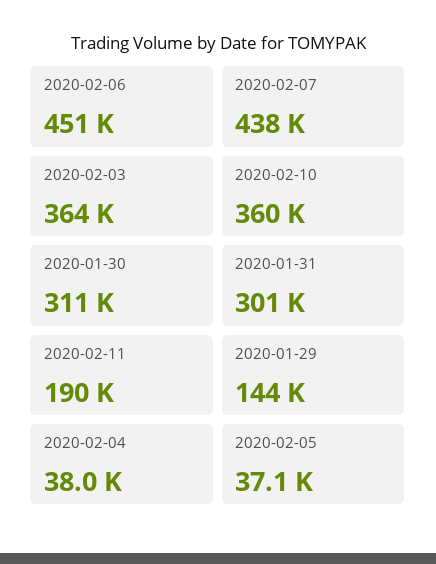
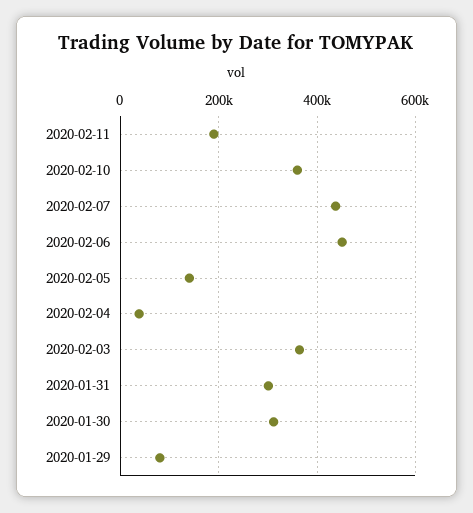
  {
    "2020-02-06": 451000,
    "2020-02-07": 438000,
    "2020-02-03": 364000,
    "2020-02-10": 360000,
    "2020-01-30": 311000,
    "2020-01-31": 301000,
    "2020-02-11": 190000,
-   "2020-01-29": 144000,
+   "2020-01-29": 80000,
    "2020-02-04": 38000,
-   "2020-02-05": 37100
+   "2020-02-05": 140000
  }

